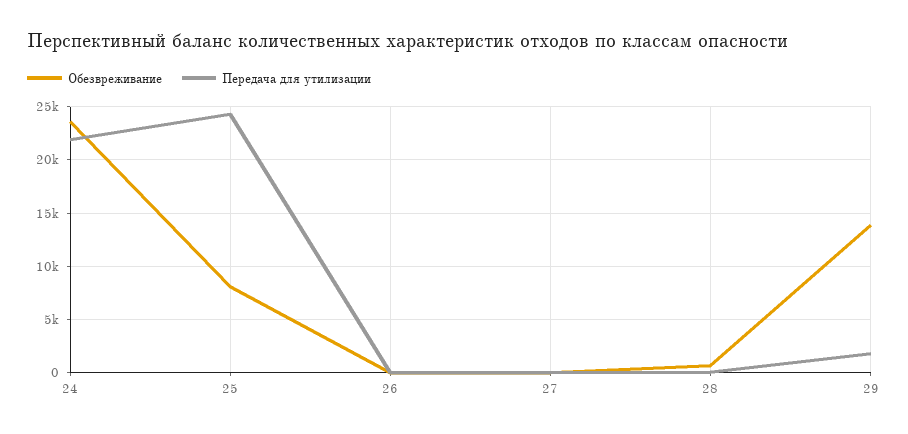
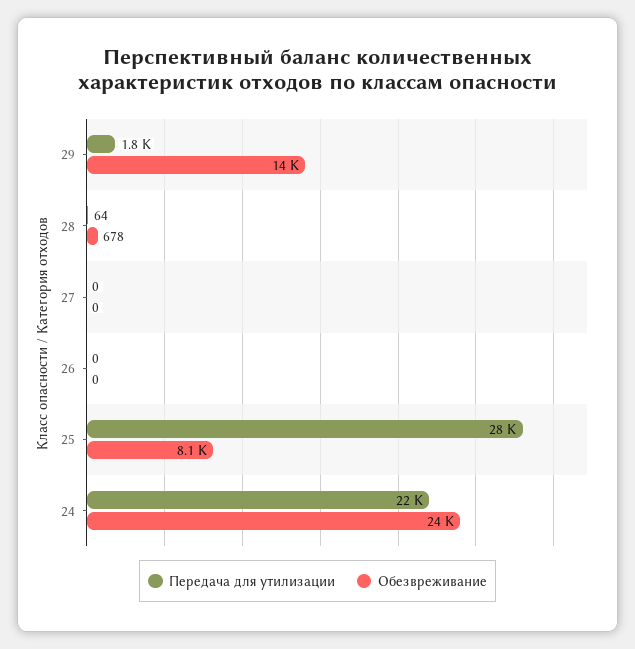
  {
    "Обезвреживание": {
      "24": 24000,
      "25": 8100,
      "26": 0,
      "27": 0,
      "28": 678,
      "29": 14000
    },
    "Передача для утилизации": {
      "24": 22000,
-     "25": 24000,
+     "25": 28000,
      "26": 0,
      "27": 0,
      "28": 64,
      "29": 1800
    }
  }

